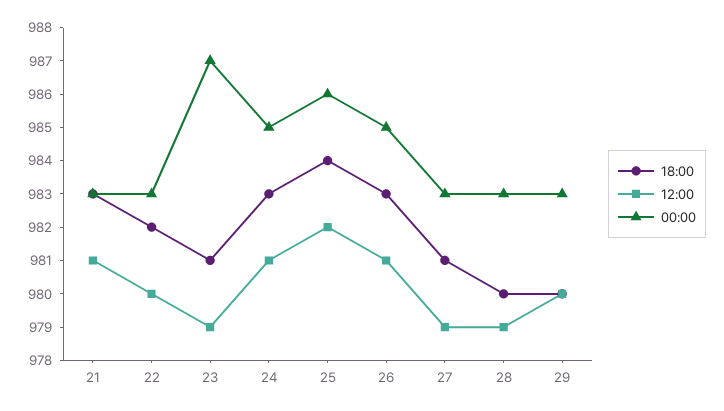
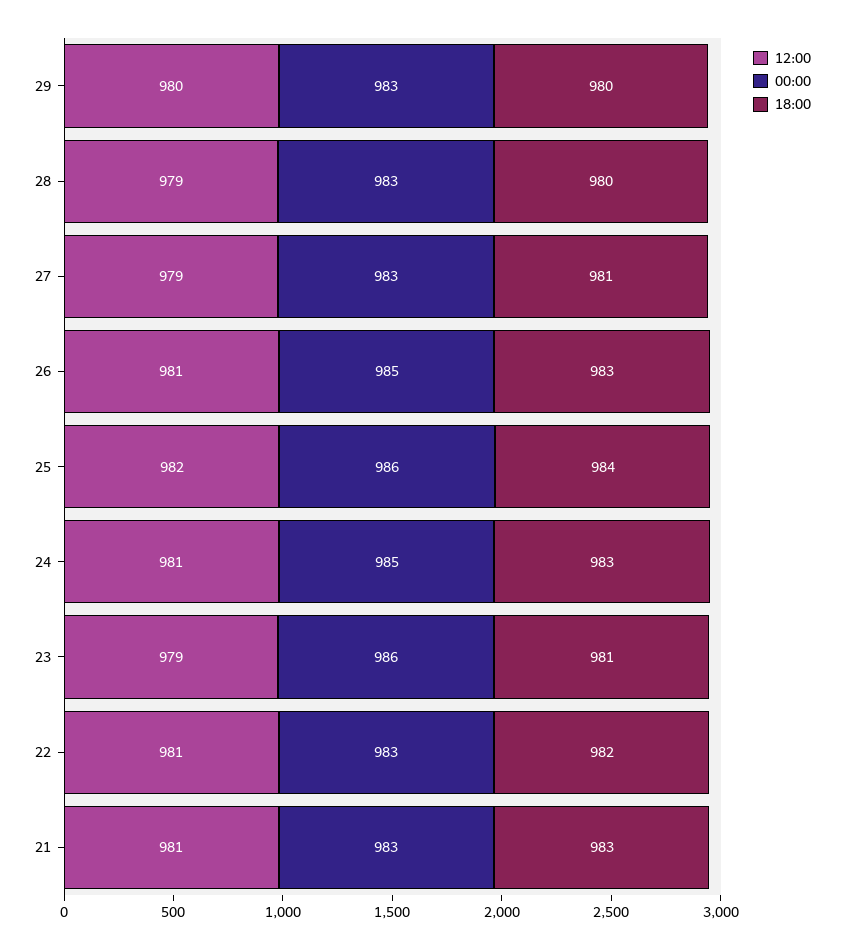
  {
    "18:00": {
      "21": 983,
      "22": 982,
      "23": 981,
      "24": 983,
      "25": 984,
      "26": 983,
      "27": 981,
      "28": 980,
      "29": 980
    },
    "12:00": {
      "21": 981,
-     "22": 980,
+     "22": 981,
      "23": 979,
      "24": 981,
      "25": 982,
      "26": 981,
      "27": 979,
      "28": 979,
      "29": 980
    },
    "00:00": {
      "21": 983,
      "22": 983,
-     "23": 987,
+     "23": 986,
      "24": 985,
      "25": 986,
      "26": 985,
      "27": 983,
      "28": 983,
      "29": 983
    }
  }

